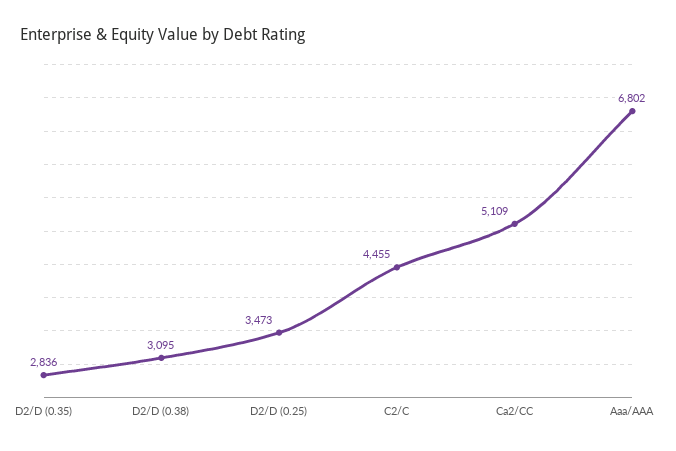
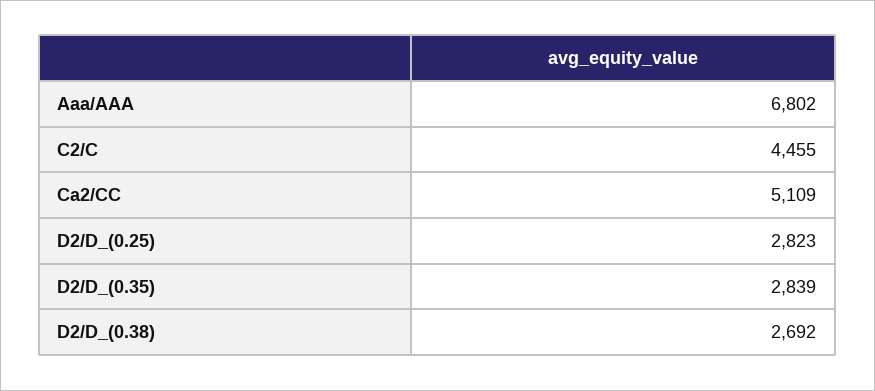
  {
-   "D2/D (0.35)": 2836,
+   "D2/D (0.35)": 2839,
-   "D2/D (0.38)": 3095,
+   "D2/D (0.38)": 2692,
-   "D2/D (0.25)": 3473,
+   "D2/D (0.25)": 2823,
    "C2/C": 4455,
    "Ca2/CC": 5109,
    "Aaa/AAA": 6802
  }

